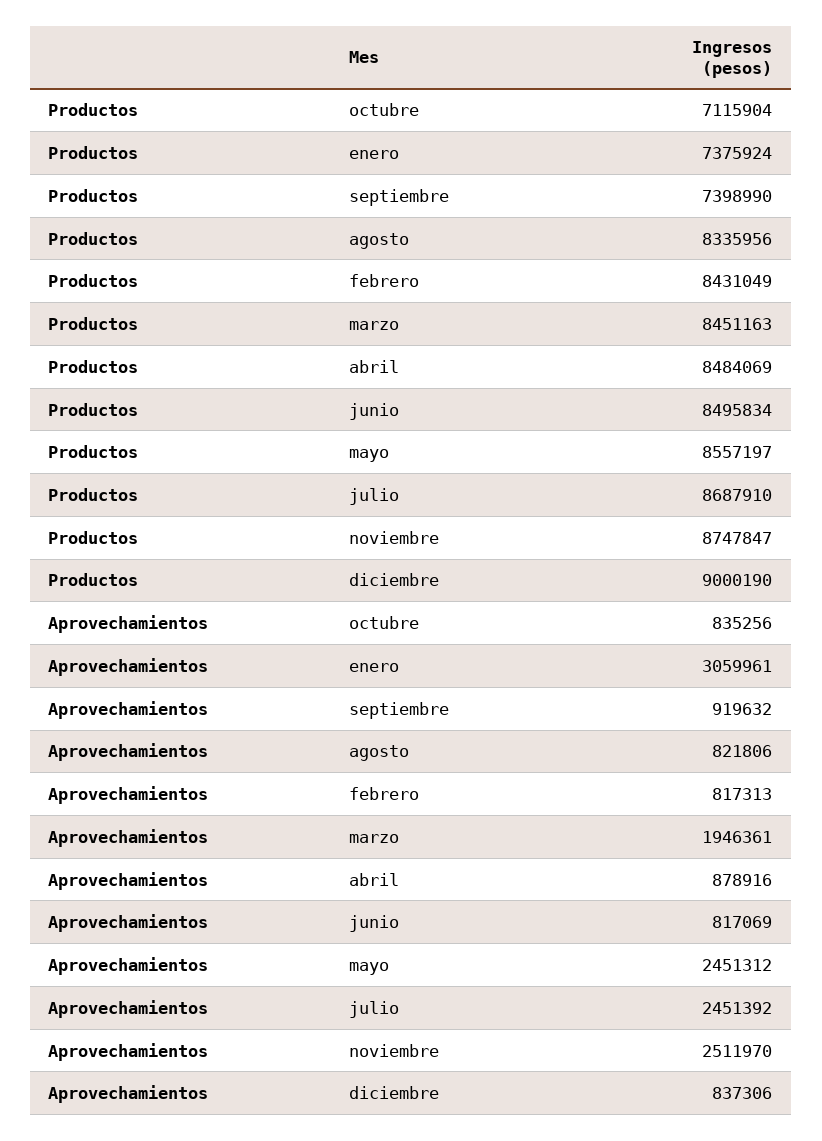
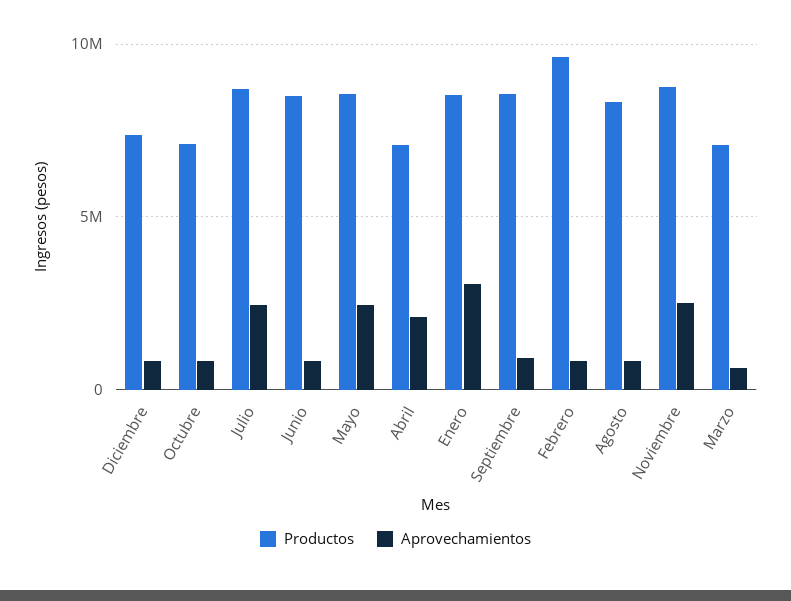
  {
    "Productos": {
      "octubre": 7115904,
-     "enero": 7375924,
+     "enero": 8500000,
-     "septiembre": 7398990,
+     "septiembre": 8500000,
      "agosto": 8335956,
-     "febrero": 8431049,
+     "febrero": 9500000,
-     "marzo": 8451163,
+     "marzo": 7000000,
-     "abril": 8484069,
+     "abril": 7000000,
      "junio": 8495834,
      "mayo": 8557197,
      "julio": 8687910,
      "noviembre": 8747847,
-     "diciembre": 9000190
+     "diciembre": 7500000
    },
    "Aprovechamientos": {
      "octubre": 835256,
      "enero": 3059961,
      "septiembre": 919632,
      "agosto": 821806,
      "febrero": 817313,
-     "marzo": 1946361,
+     "marzo": 500000,
-     "abril": 878916,
+     "abril": 2000000,
      "junio": 817069,
      "mayo": 2451312,
      "julio": 2451392,
      "noviembre": 2511970,
      "diciembre": 837306
    }
  }

